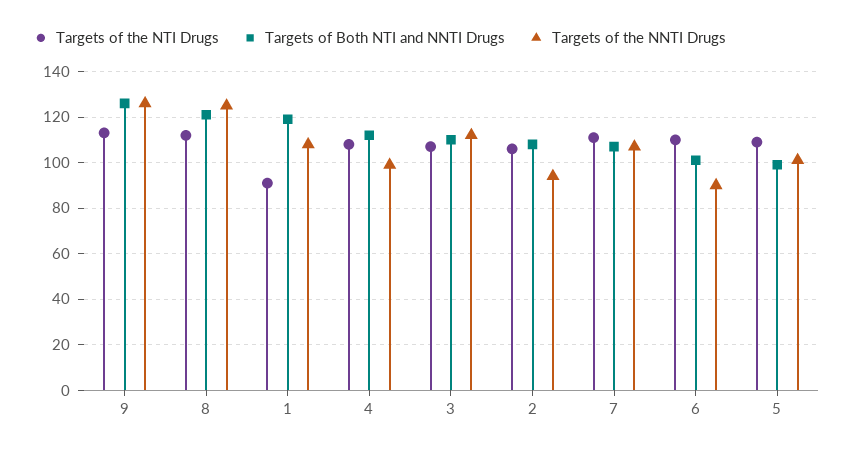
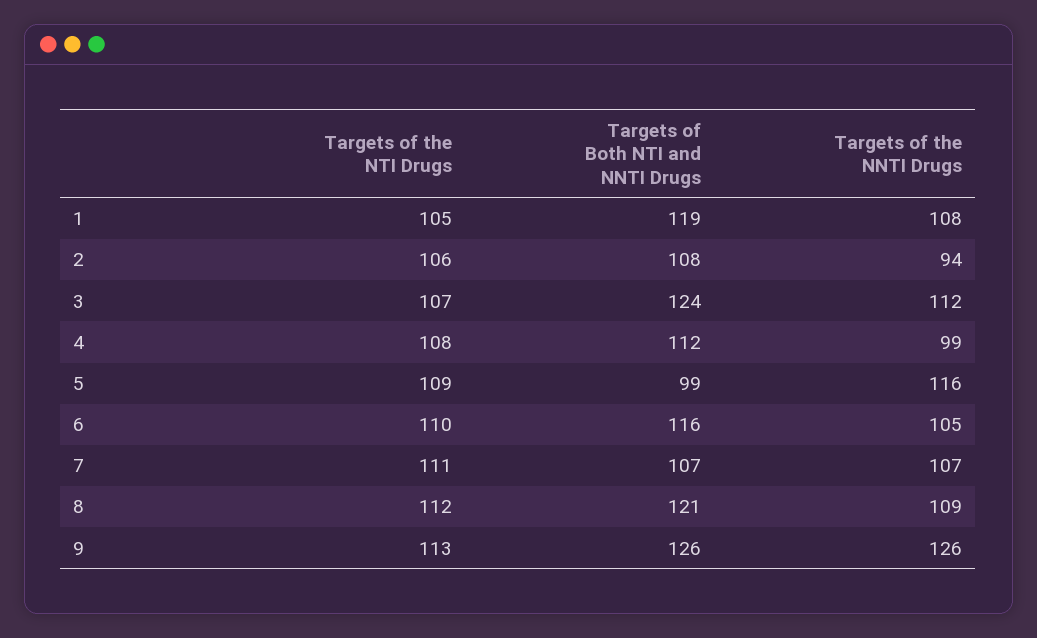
  {
    "Targets of the NTI Drugs": {
      "9": 113,
      "8": 112,
-     "1": 90,
+     "1": 105,
      "4": 108,
      "3": 107,
      "2": 106,
      "7": 111,
      "6": 110,
      "5": 109
    },
    "Targets of Both NTI and NNTI Drugs": {
      "9": 126,
      "8": 121,
      "1": 119,
      "4": 112,
-     "3": 110,
+     "3": 124,
      "2": 108,
      "7": 107,
-     "6": 100,
+     "6": 116,
      "5": 99
    },
    "Targets of the NNTI Drugs": {
      "9": 126,
-     "8": 125,
+     "8": 109,
      "1": 108,
      "4": 99,
      "3": 112,
      "2": 94,
      "7": 107,
-     "6": 90,
+     "6": 105,
-     "5": 100
+     "5": 116
    }
  }

